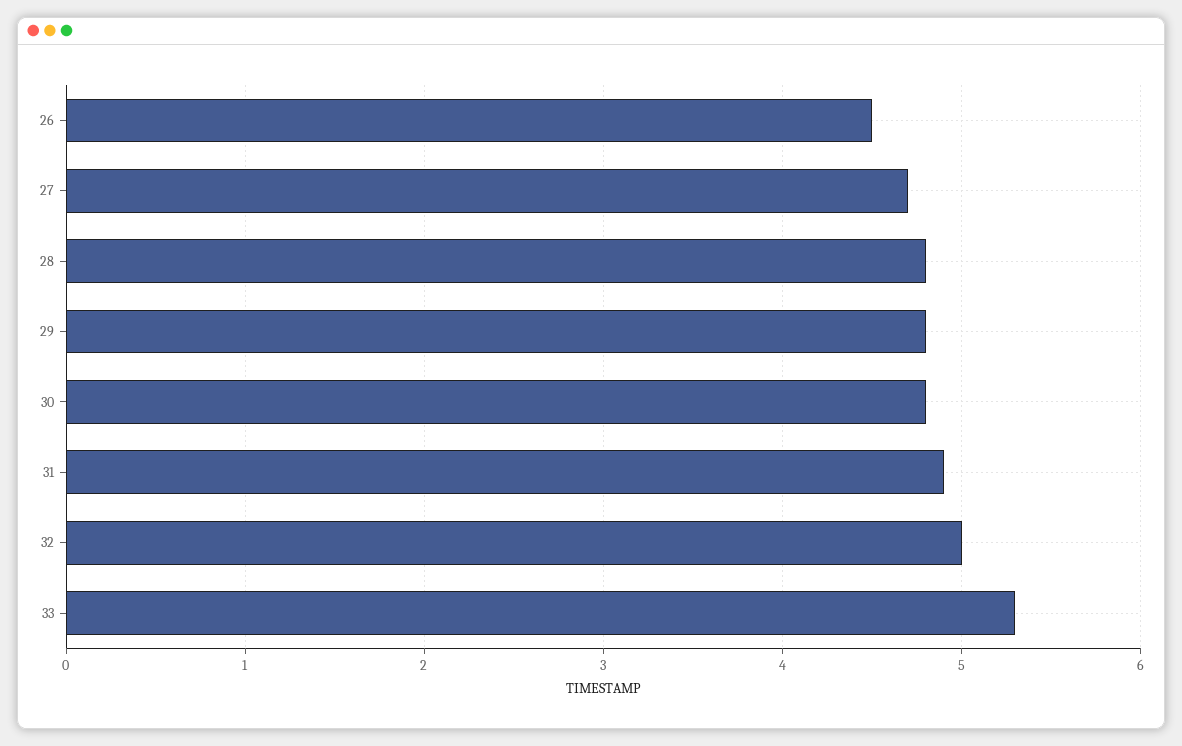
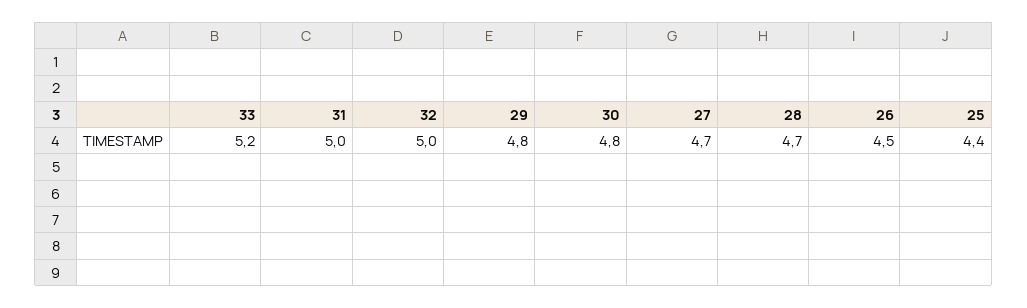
  {
    "26": 4.5,
    "27": 4.7,
-   "28": 4.8,
+   "28": 4.7,
    "29": 4.8,
    "30": 4.8,
-   "31": 4.9,
+   "31": 5,
    "32": 5,
-   "33": 5.3
+   "33": 5.2,
+   "25": 4.4
  }

